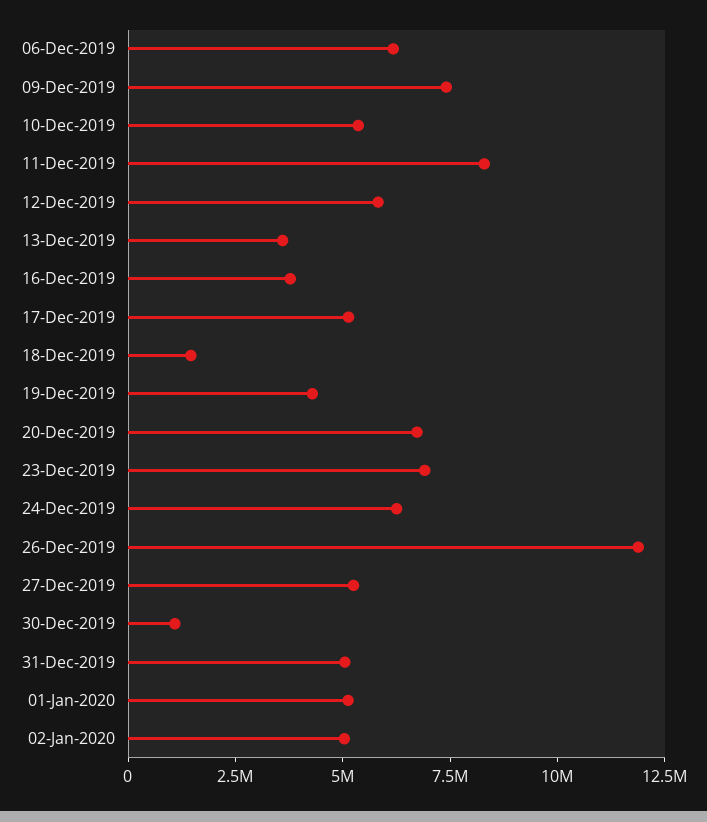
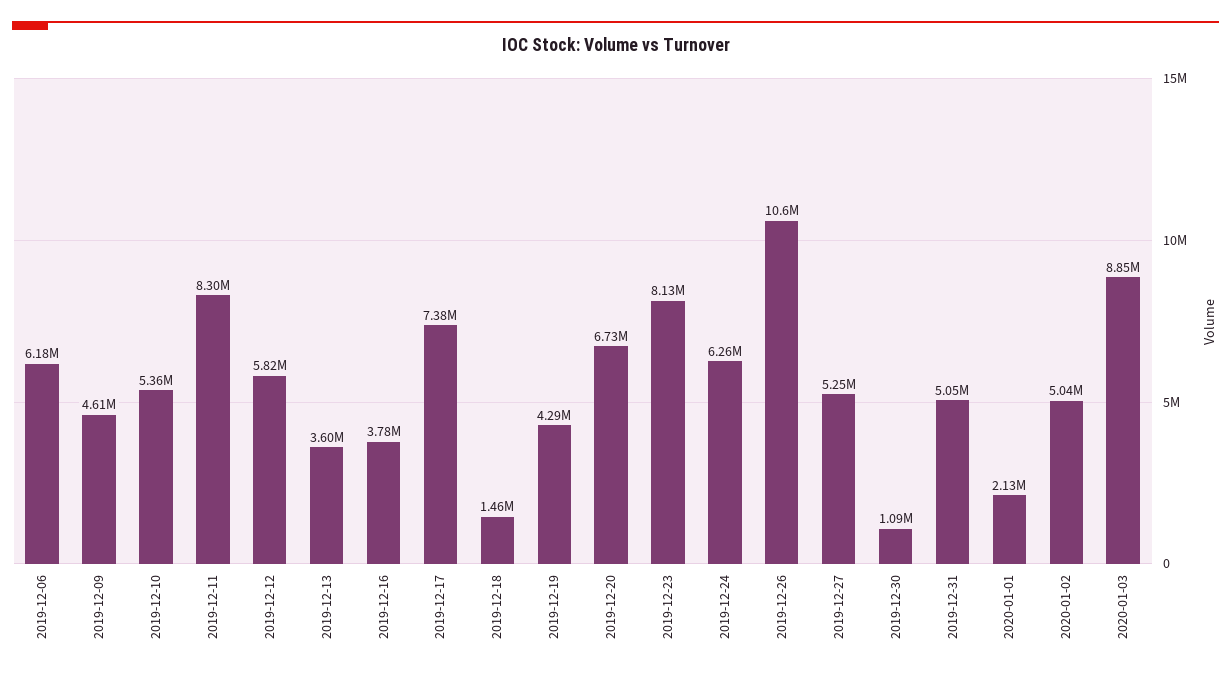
  {
    "06-Dec-2019": 6180000,
-   "09-Dec-2019": 7500000,
+   "09-Dec-2019": 4610000,
    "10-Dec-2019": 5360000,
    "11-Dec-2019": 8300000,
    "12-Dec-2019": 5820000,
    "13-Dec-2019": 3600000,
    "16-Dec-2019": 3780000,
-   "17-Dec-2019": 5000000,
+   "17-Dec-2019": 7380000,
    "18-Dec-2019": 1460000,
    "19-Dec-2019": 4290000,
    "20-Dec-2019": 6730000,
-   "23-Dec-2019": 7000000,
+   "23-Dec-2019": 8130000,
    "24-Dec-2019": 6260000,
-   "26-Dec-2019": 12000000,
+   "26-Dec-2019": 10600000,
    "27-Dec-2019": 5250000,
    "30-Dec-2019": 1090000,
    "31-Dec-2019": 5050000,
-   "01-Jan-2020": 5000000,
+   "01-Jan-2020": 2130000,
-   "02-Jan-2020": 5040000
+   "02-Jan-2020": 5040000,
+   "2020-01-03": 8850000
  }

